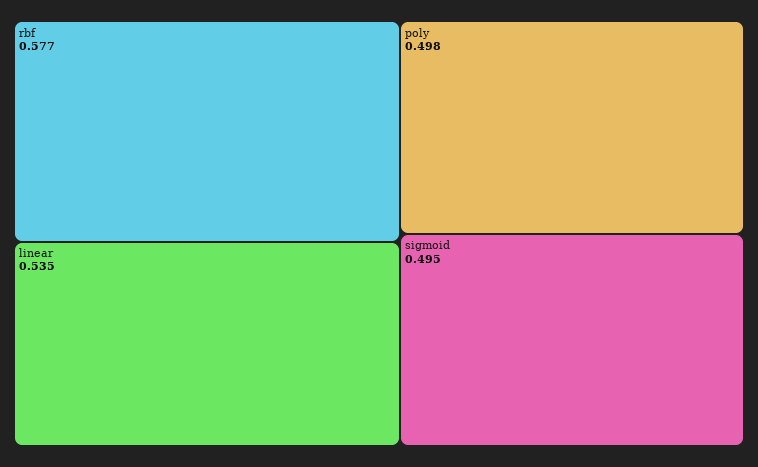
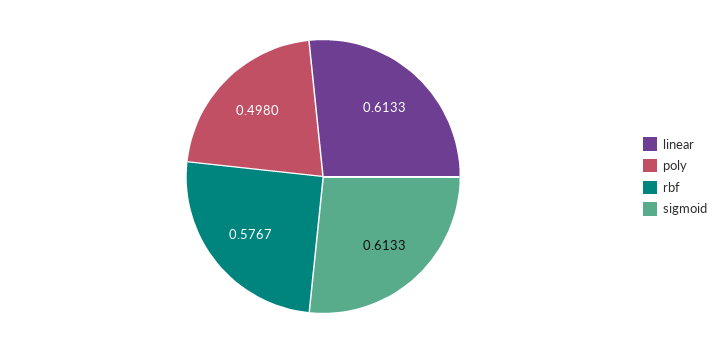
  {
    "rbf": 0.5767,
-   "linear": 0.535,
+   "linear": 0.6133,
    "poly": 0.498,
-   "sigmoid": 0.495
+   "sigmoid": 0.6133
  }

